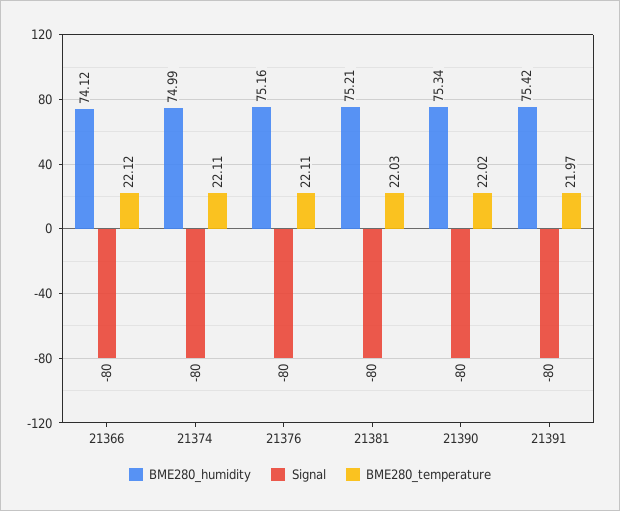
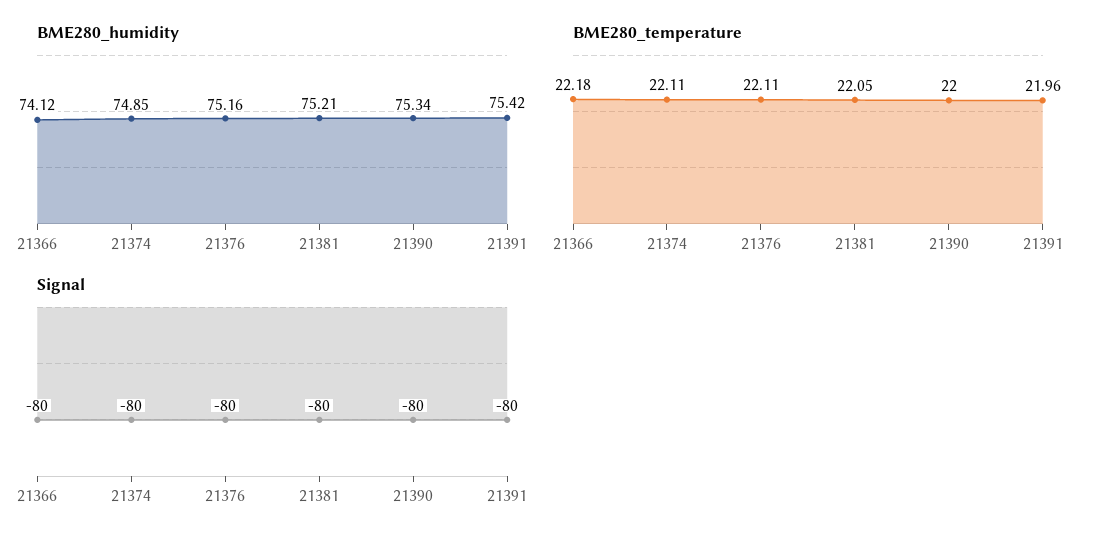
  {
    "BME280_humidity": {
      "21366": 74.12,
-     "21374": 74.99,
+     "21374": 74.85,
      "21376": 75.16,
      "21381": 75.21,
      "21390": 75.34,
      "21391": 75.42
    },
    "Signal": {
      "21366": -80,
      "21374": -80,
      "21376": -80,
      "21381": -80,
      "21390": -80,
      "21391": -80
    },
    "BME280_temperature": {
-     "21366": 22.12,
+     "21366": 22.18,
      "21374": 22.11,
      "21376": 22.11,
-     "21381": 22.03,
+     "21381": 22.05,
-     "21390": 22.02,
+     "21390": 22,
-     "21391": 21.97
+     "21391": 21.96
    }
  }

